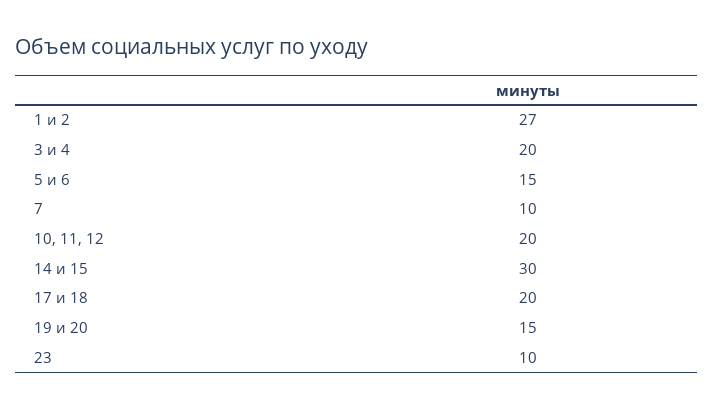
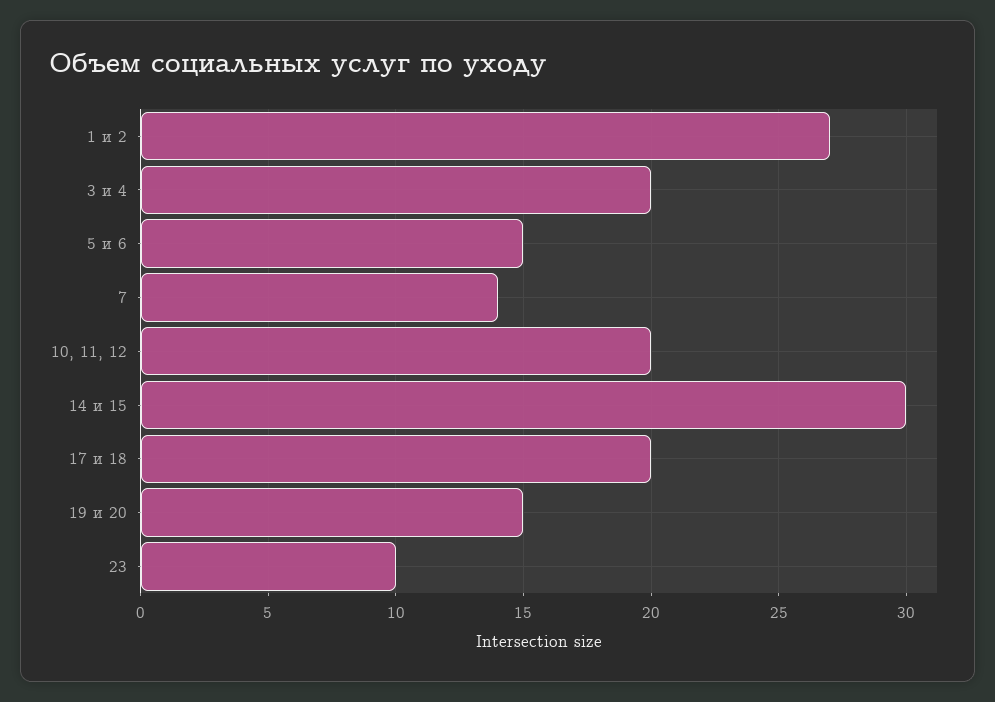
  {
    "1 и 2": 27,
    "3 и 4": 20,
    "5 и 6": 15,
-   "7": 10,
+   "7": 14,
    "10, 11, 12": 20,
    "14 и 15": 30,
    "17 и 18": 20,
    "19 и 20": 15,
    "23": 10
  }

